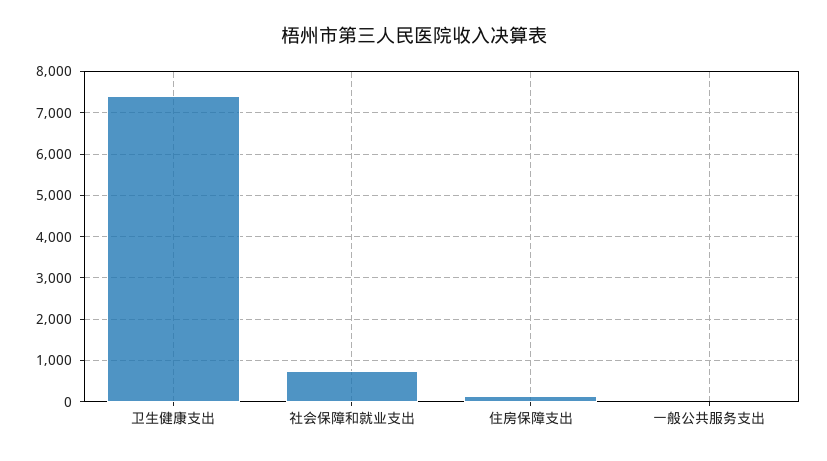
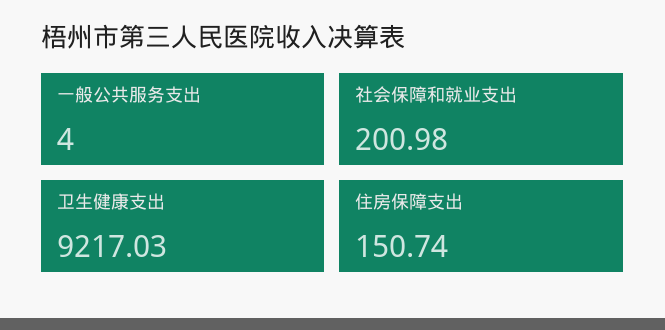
  {
-   "卫生健康支出": 7400,
+   "卫生健康支出": 9217.03,
-   "社会保障和就业支出": 800,
+   "社会保障和就业支出": 200.98,
    "住房保障支出": 150.74,
    "一般公共服务支出": 4
  }

